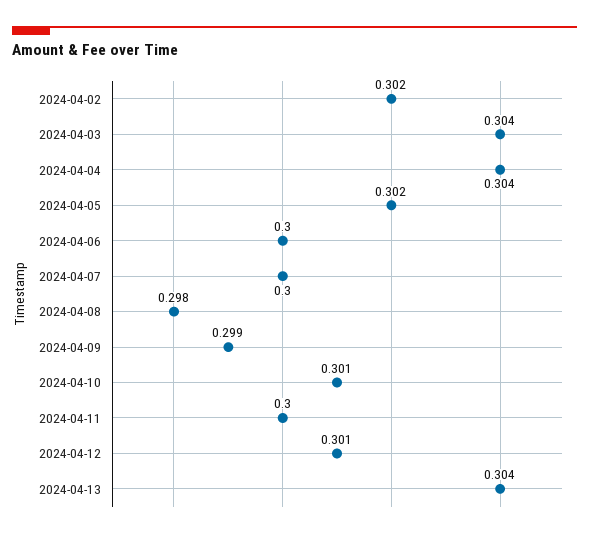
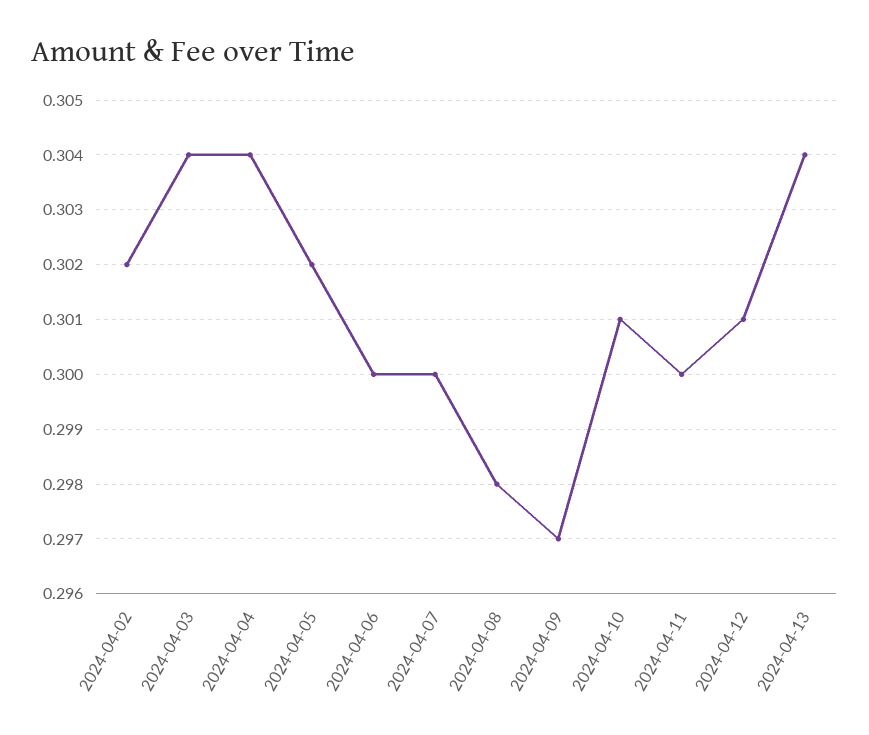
  {
    "2024-04-02": 0.302,
    "2024-04-03": 0.304,
    "2024-04-04": 0.304,
    "2024-04-05": 0.302,
    "2024-04-06": 0.3,
    "2024-04-07": 0.3,
    "2024-04-08": 0.298,
-   "2024-04-09": 0.299,
+   "2024-04-09": 0.297,
    "2024-04-10": 0.301,
    "2024-04-11": 0.3,
    "2024-04-12": 0.301,
    "2024-04-13": 0.304
  }

